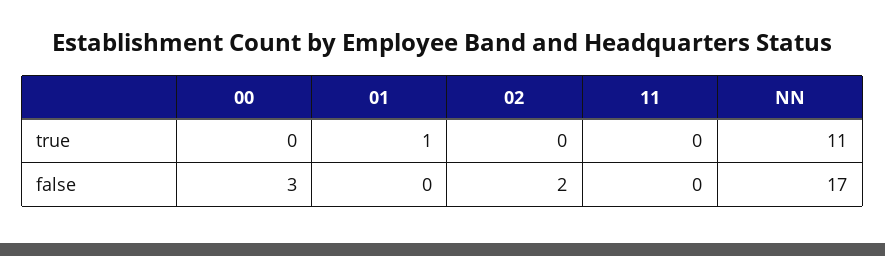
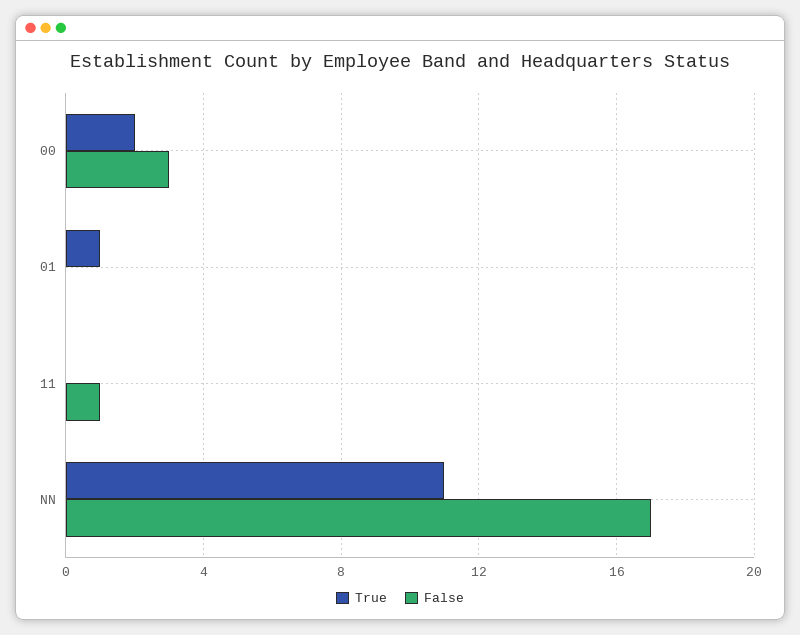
  {
    "true": {
-     "00": 0,
+     "00": 2,
      "01": 1,
-     "02": 0,
      "11": 0,
      "NN": 11
    },
    "false": {
      "00": 3,
      "01": 0,
-     "02": 2,
-     "11": 0,
+     "11": 1,
      "NN": 17
    }
  }

